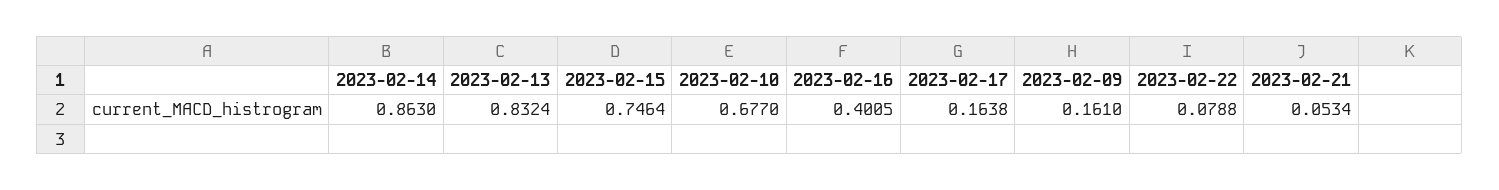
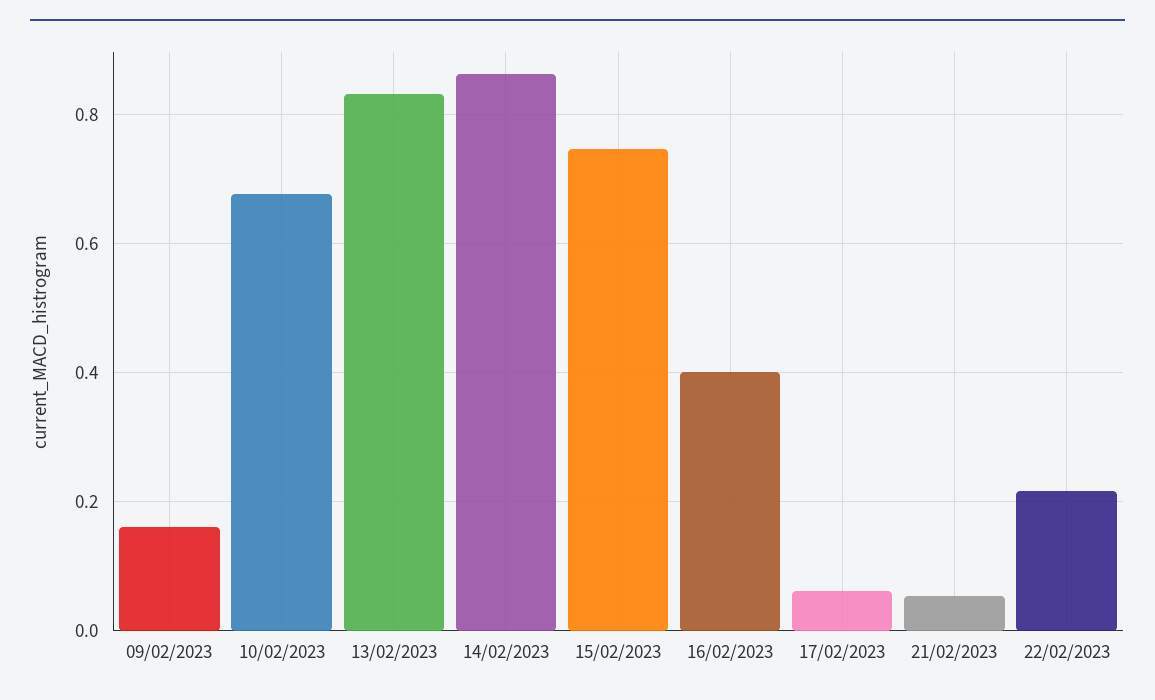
  {
    "2023-02-14": 0.863,
    "2023-02-13": 0.8324,
    "2023-02-15": 0.7464,
    "2023-02-10": 0.677,
    "2023-02-16": 0.4005,
-   "2023-02-17": 0.1638,
+   "2023-02-17": 0.06,
    "2023-02-09": 0.161,
-   "2023-02-22": 0.0788,
+   "2023-02-22": 0.22,
    "2023-02-21": 0.0534
  }

